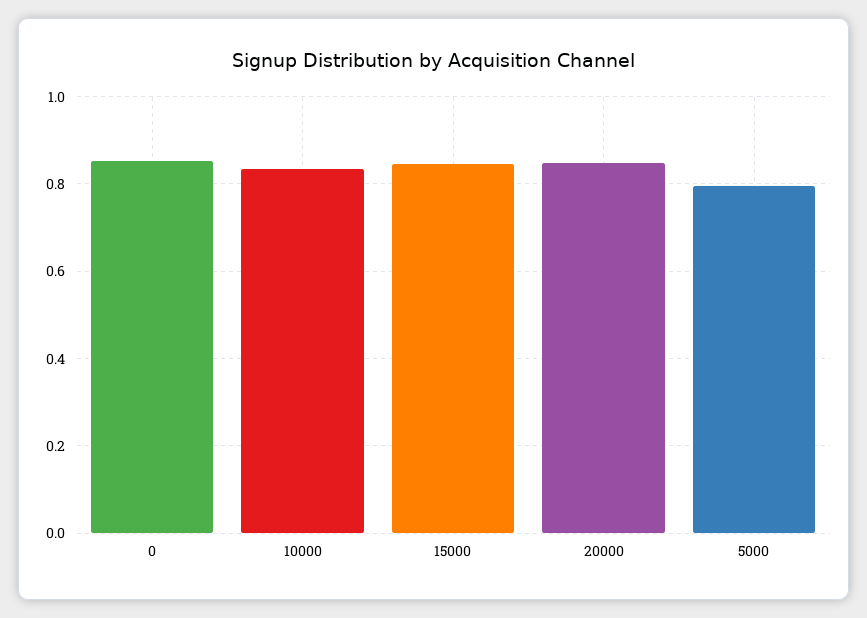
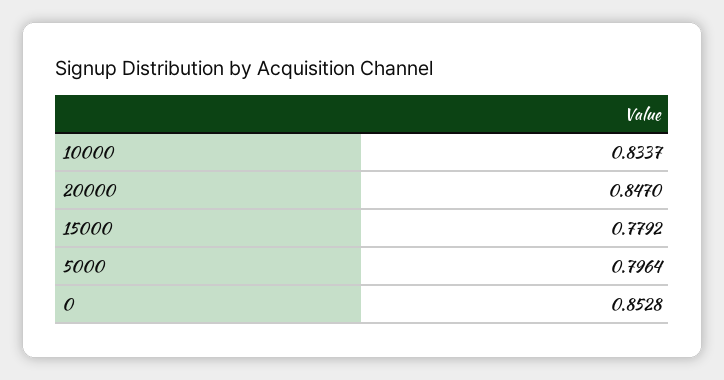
  {
    "0": 0.8528,
    "10000": 0.8337,
-   "15000": 0.84,
+   "15000": 0.7792,
    "20000": 0.847,
    "5000": 0.7964
  }

